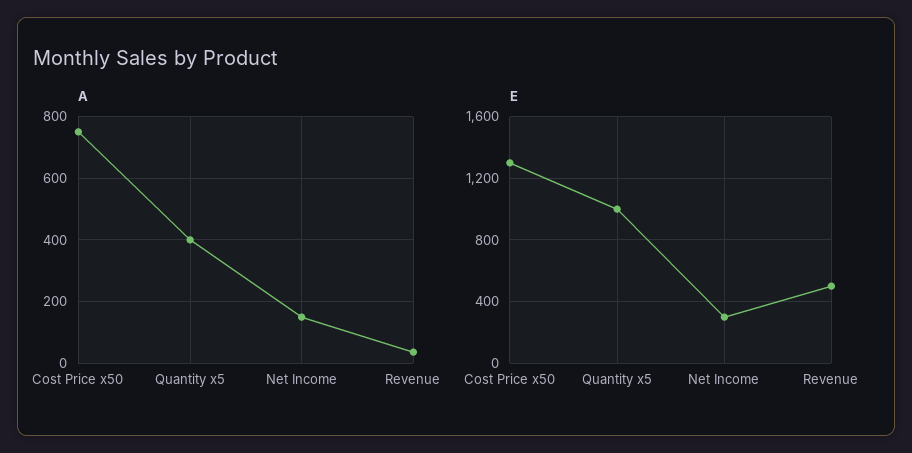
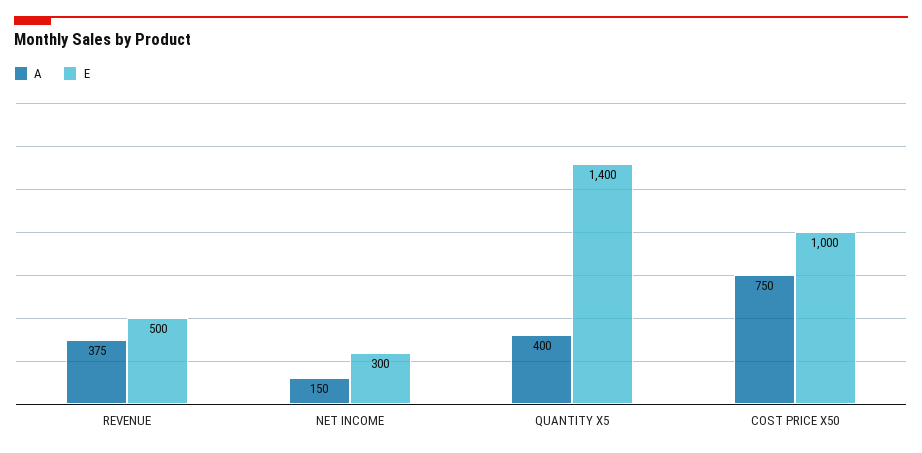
  {
    "A": {
      "Cost Price x50": 750,
      "Quantity x5": 400,
      "Net Income": 150,
-     "Revenue": 40
+     "Revenue": 375
    },
    "E": {
-     "Cost Price x50": 1300,
+     "Cost Price x50": 1000,
-     "Quantity x5": 1000,
+     "Quantity x5": 1400,
      "Net Income": 300,
      "Revenue": 500
    }
  }

